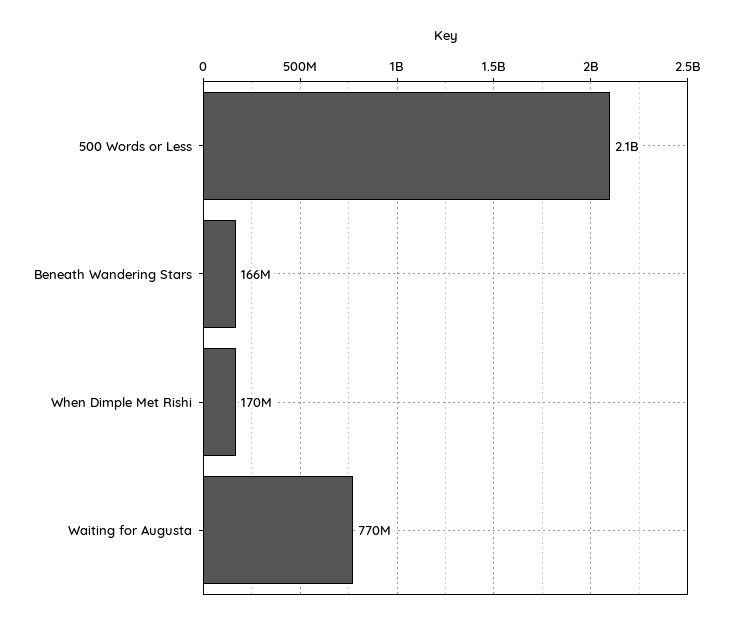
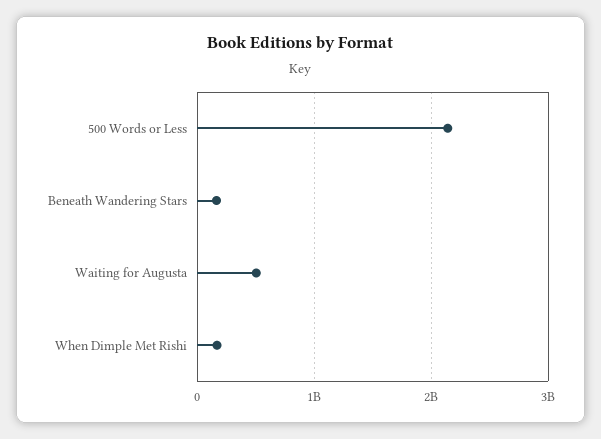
  {
    "500 Words or Less": 2100000000,
    "Beneath Wandering Stars": 166000000,
    "When Dimple Met Rishi": 170000000,
-   "Waiting for Augusta": 770000000
+   "Waiting for Augusta": 500000000
  }

